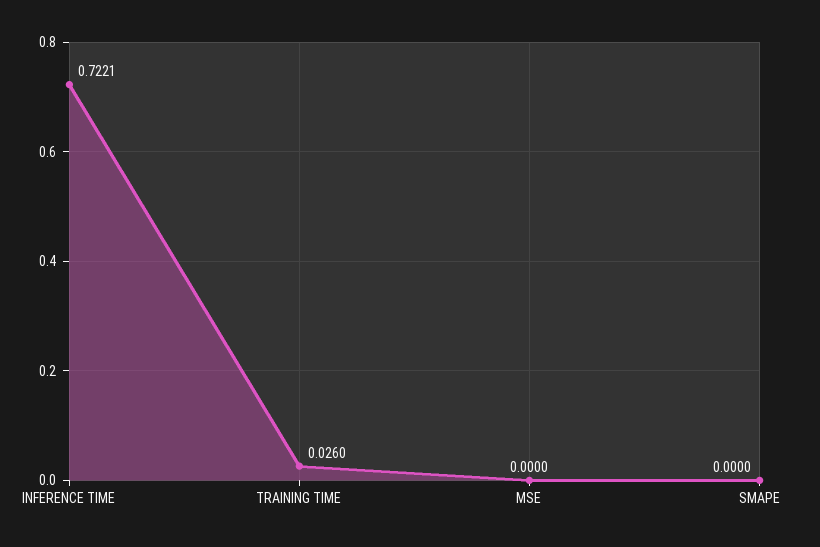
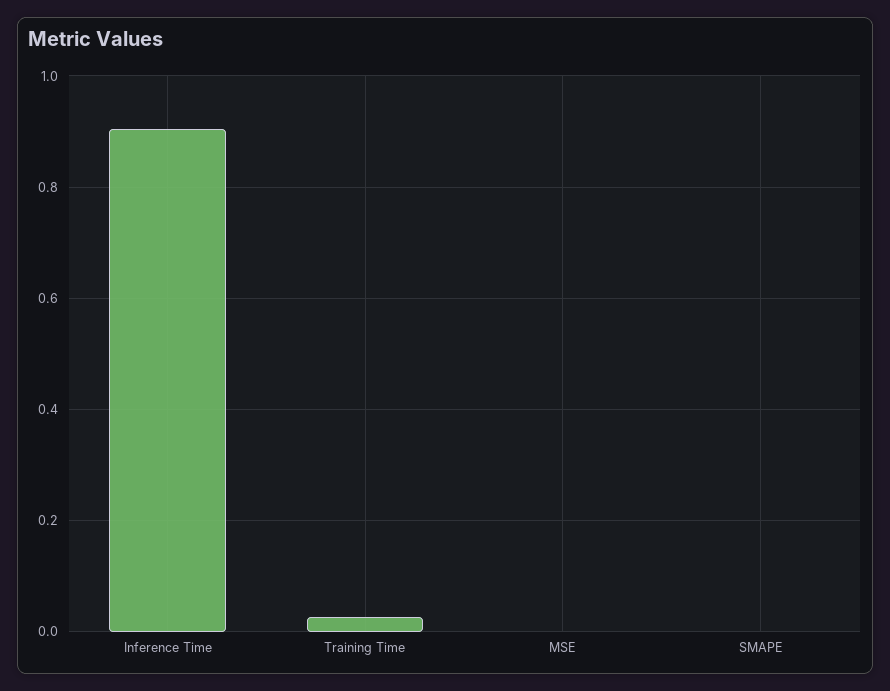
  {
-   "INFERENCE TIME": 0.7221,
+   "INFERENCE TIME": 0.9,
    "TRAINING TIME": 0.026,
    "MSE": 0,
    "SMAPE": 0
  }

